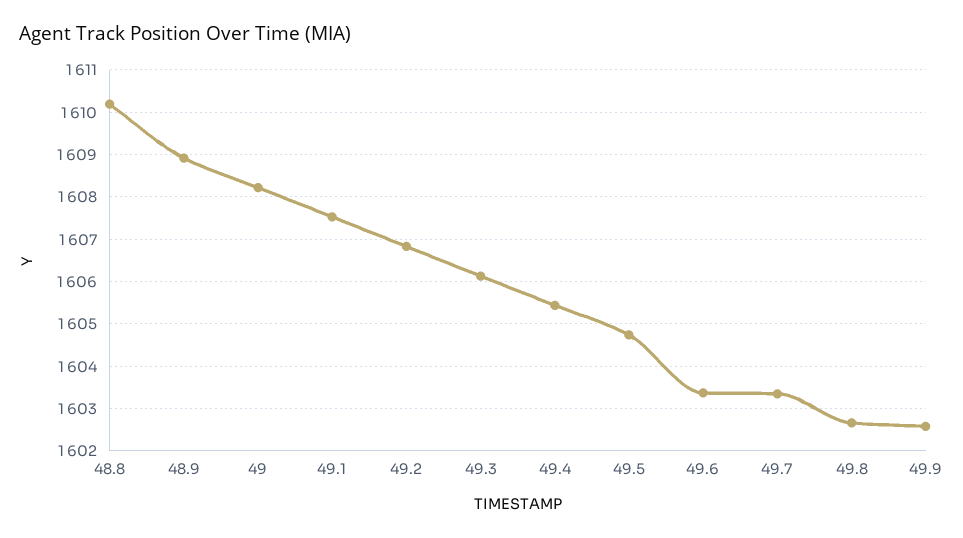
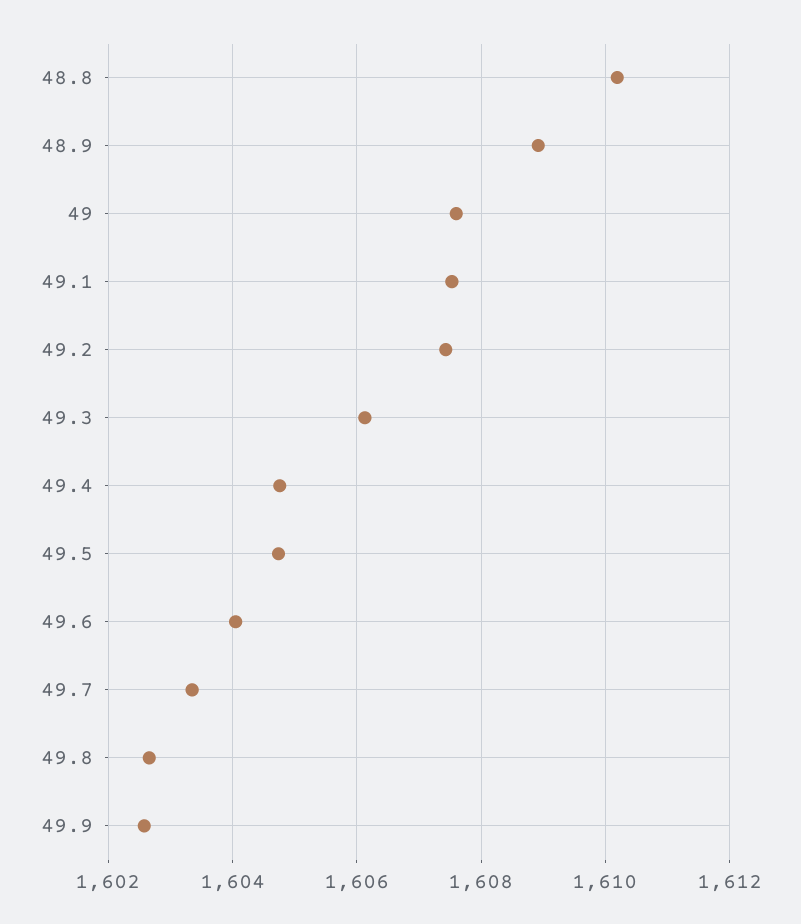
  {
    "48.8": 1610.2,
    "48.9": 1609,
-   "49": 1608.2,
+   "49": 1607.6,
    "49.1": 1607.6,
-   "49.2": 1606.8,
+   "49.2": 1607.4,
    "49.3": 1606.2,
-   "49.4": 1605.4,
+   "49.4": 1604.8,
    "49.5": 1604.8,
-   "49.6": 1603.4,
+   "49.6": 1604,
    "49.7": 1603.4,
    "49.8": 1602.6,
    "49.9": 1602.6
  }

